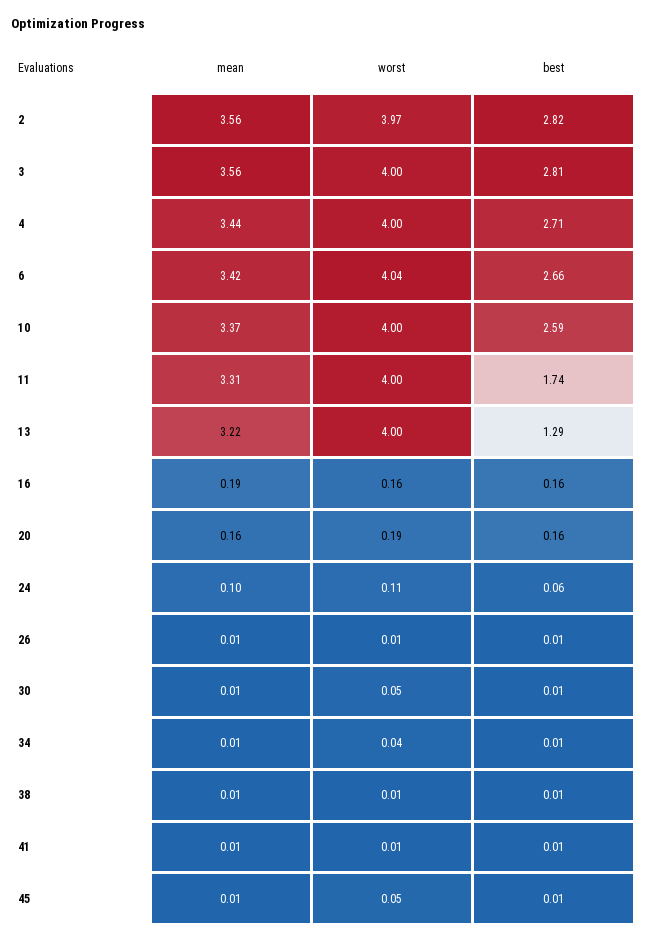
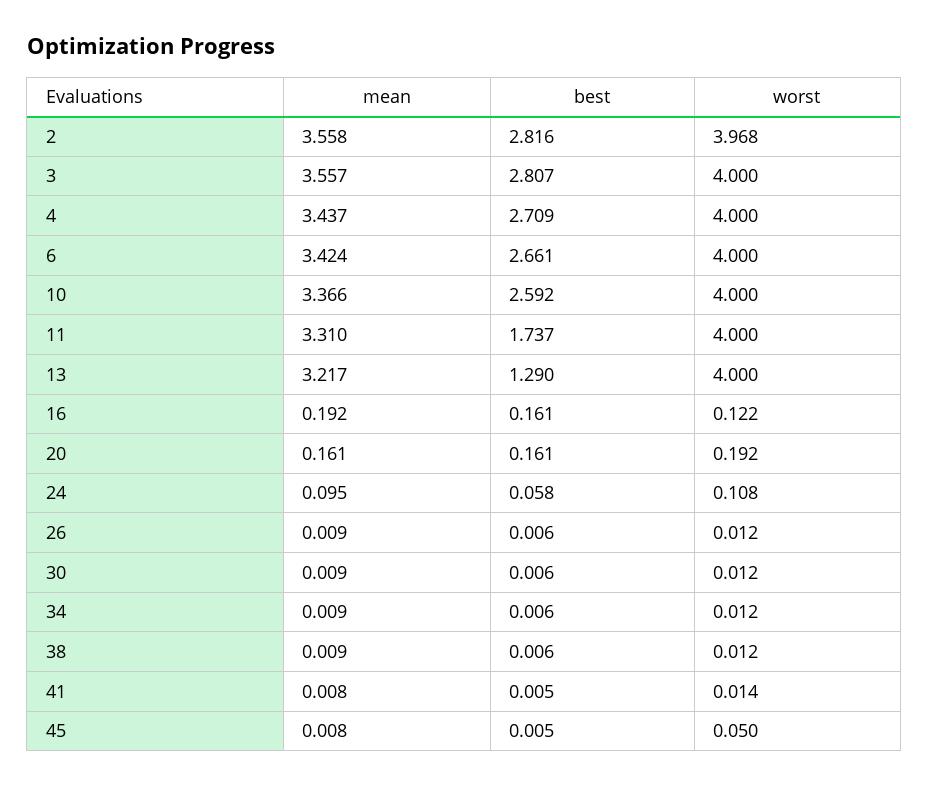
  {
    "mean": {
      "2": 3.558,
      "3": 3.557,
      "4": 3.437,
      "6": 3.424,
      "10": 3.366,
      "11": 3.31,
      "13": 3.217,
      "16": 0.192,
      "20": 0.161,
      "24": 0.095,
      "26": 0.009,
      "30": 0.009,
      "34": 0.009,
      "38": 0.009,
      "41": 0.008,
      "45": 0.008
    },
    "worst": {
      "2": 3.968,
      "3": 4,
      "4": 4,
-     "6": 4.04,
+     "6": 4,
      "10": 4,
      "11": 4,
      "13": 4,
-     "16": 0.16,
+     "16": 0.122,
      "20": 0.192,
      "24": 0.108,
      "26": 0.012,
-     "30": 0.05,
+     "30": 0.012,
-     "34": 0.04,
+     "34": 0.012,
      "38": 0.012,
      "41": 0.014,
      "45": 0.05
    },
    "best": {
      "2": 2.816,
      "3": 2.807,
      "4": 2.709,
      "6": 2.661,
      "10": 2.592,
      "11": 1.737,
      "13": 1.29,
      "16": 0.161,
      "20": 0.161,
      "24": 0.058,
      "26": 0.006,
      "30": 0.006,
      "34": 0.006,
      "38": 0.006,
      "41": 0.005,
      "45": 0.005
    }
  }

